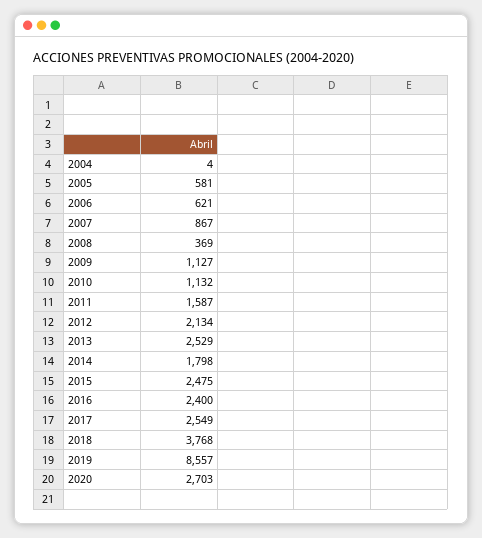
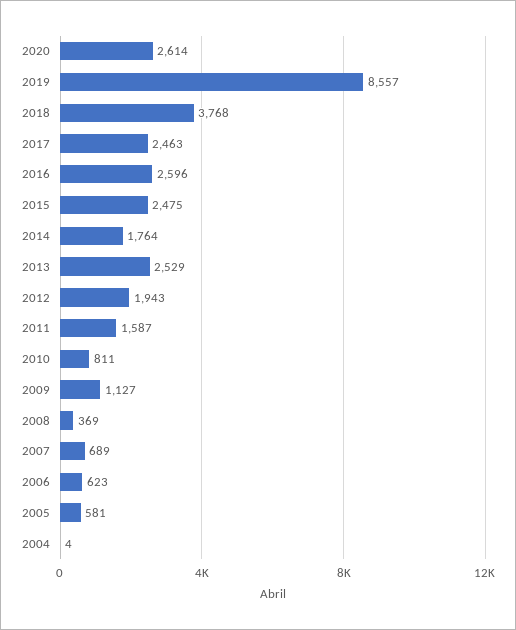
  {
    "2004": 4,
    "2005": 581,
-   "2006": 621,
+   "2006": 623,
-   "2007": 867,
+   "2007": 689,
    "2008": 369,
    "2009": 1127,
-   "2010": 1132,
+   "2010": 811,
    "2011": 1587,
-   "2012": 2134,
+   "2012": 1943,
    "2013": 2529,
-   "2014": 1798,
+   "2014": 1764,
    "2015": 2475,
-   "2016": 2400,
+   "2016": 2596,
-   "2017": 2549,
+   "2017": 2463,
    "2018": 3768,
    "2019": 8557,
-   "2020": 2703
+   "2020": 2614
  }

